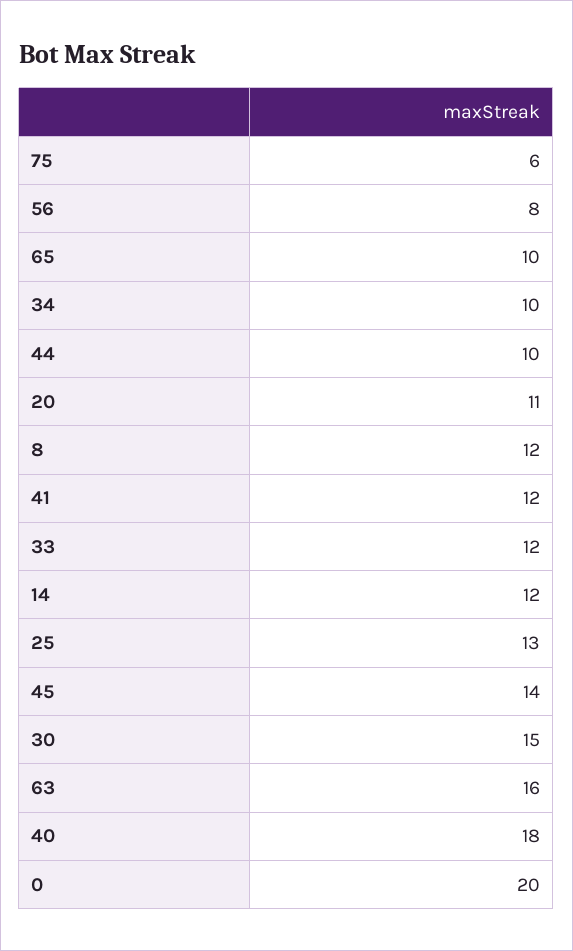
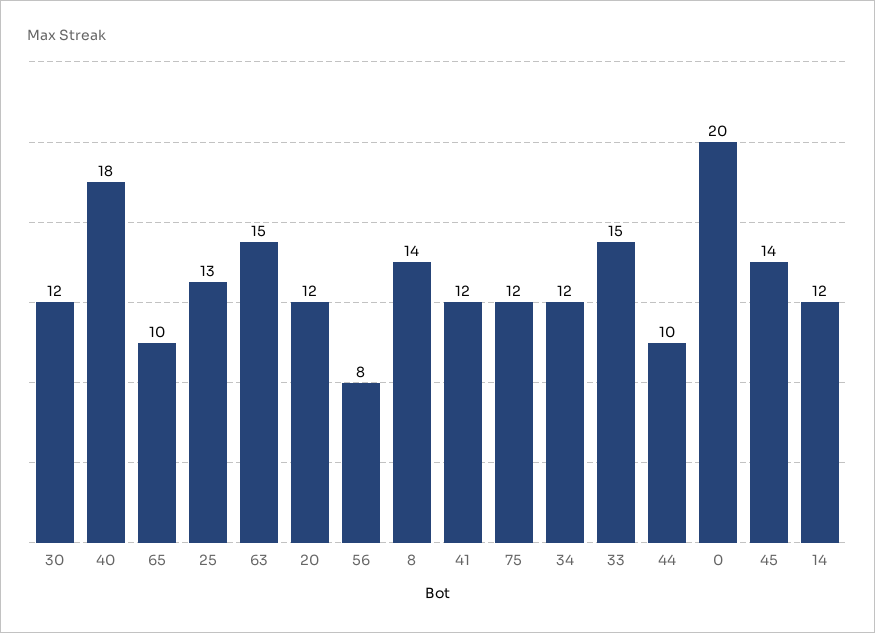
  {
-   "75": 6,
+   "75": 12,
    "56": 8,
    "65": 10,
-   "34": 10,
+   "34": 12,
    "44": 10,
-   "20": 11,
+   "20": 12,
-   "8": 12,
+   "8": 14,
    "41": 12,
-   "33": 12,
+   "33": 15,
    "14": 12,
    "25": 13,
    "45": 14,
-   "30": 15,
+   "30": 12,
-   "63": 16,
+   "63": 15,
    "40": 18,
    "0": 20
  }

